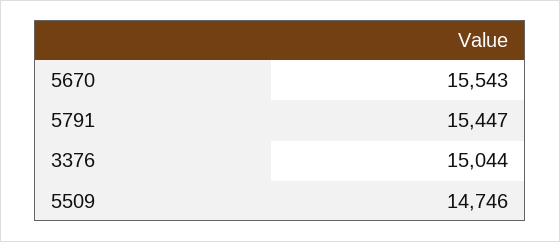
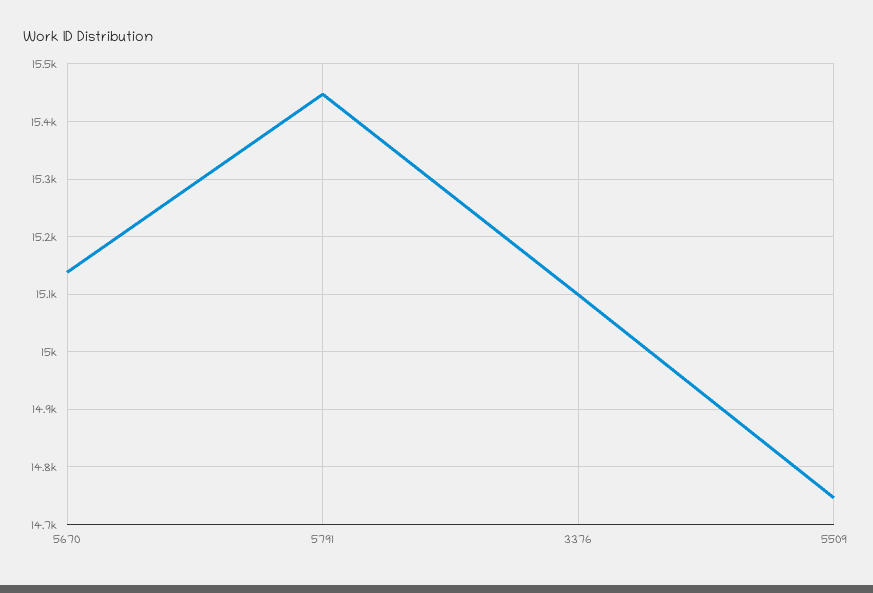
  {
-   "5670": 15543,
+   "5670": 15140,
    "5791": 15447,
-   "3376": 15044,
+   "3376": 15100,
    "5509": 14746
  }

